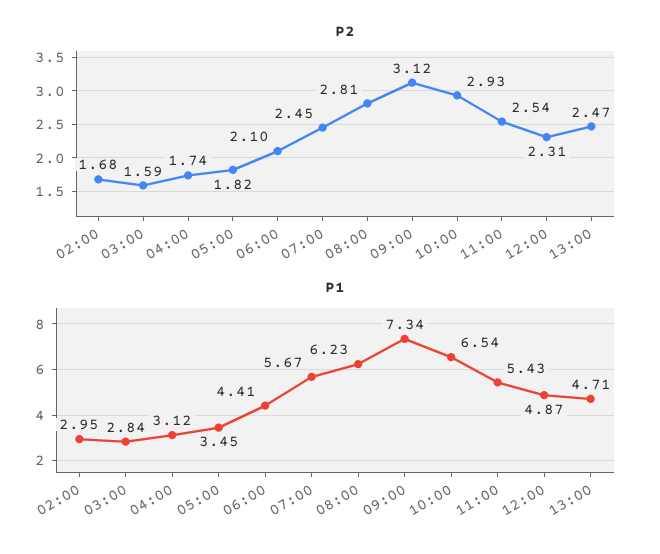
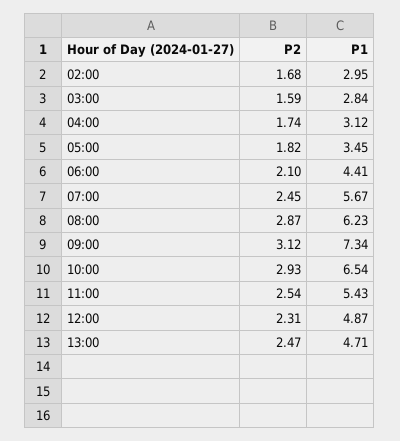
  {
    "P2": {
      "02:00": 1.68,
      "03:00": 1.59,
      "04:00": 1.74,
      "05:00": 1.82,
      "06:00": 2.1,
      "07:00": 2.45,
-     "08:00": 2.81,
+     "08:00": 2.87,
      "09:00": 3.12,
      "10:00": 2.93,
      "11:00": 2.54,
      "12:00": 2.31,
      "13:00": 2.47
    },
    "P1": {
      "02:00": 2.95,
      "03:00": 2.84,
      "04:00": 3.12,
      "05:00": 3.45,
      "06:00": 4.41,
      "07:00": 5.67,
      "08:00": 6.23,
      "09:00": 7.34,
      "10:00": 6.54,
      "11:00": 5.43,
      "12:00": 4.87,
      "13:00": 4.71
    }
  }

